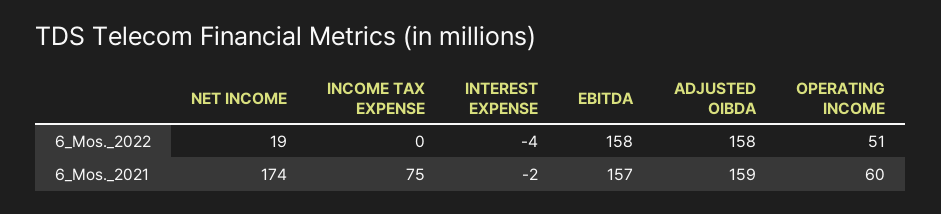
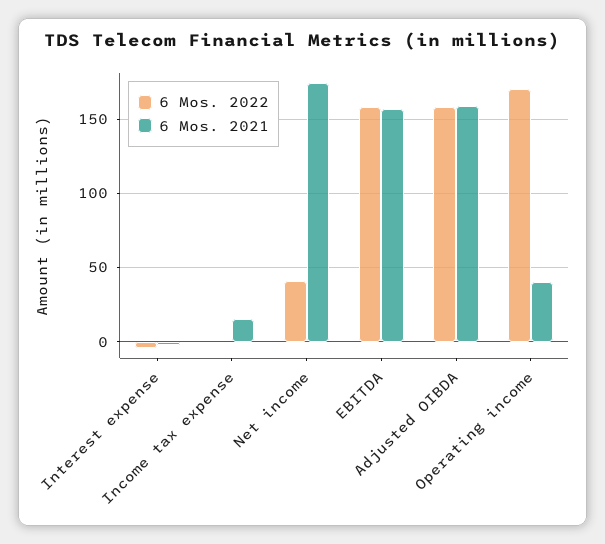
  {
    "6_Mos._2022": {
-     "NET INCOME": 19,
+     "NET INCOME": 40,
      "INCOME TAX EXPENSE": 0,
      "INTEREST EXPENSE": -4,
      "EBITDA": 158,
      "ADJUSTED OIBDA": 158,
-     "OPERATING INCOME": 51
+     "OPERATING INCOME": 170
    },
    "6_Mos._2021": {
      "NET INCOME": 174,
-     "INCOME TAX EXPENSE": 75,
+     "INCOME TAX EXPENSE": 15,
      "INTEREST EXPENSE": -2,
      "EBITDA": 157,
      "ADJUSTED OIBDA": 159,
-     "OPERATING INCOME": 60
+     "OPERATING INCOME": 40
    }
  }

